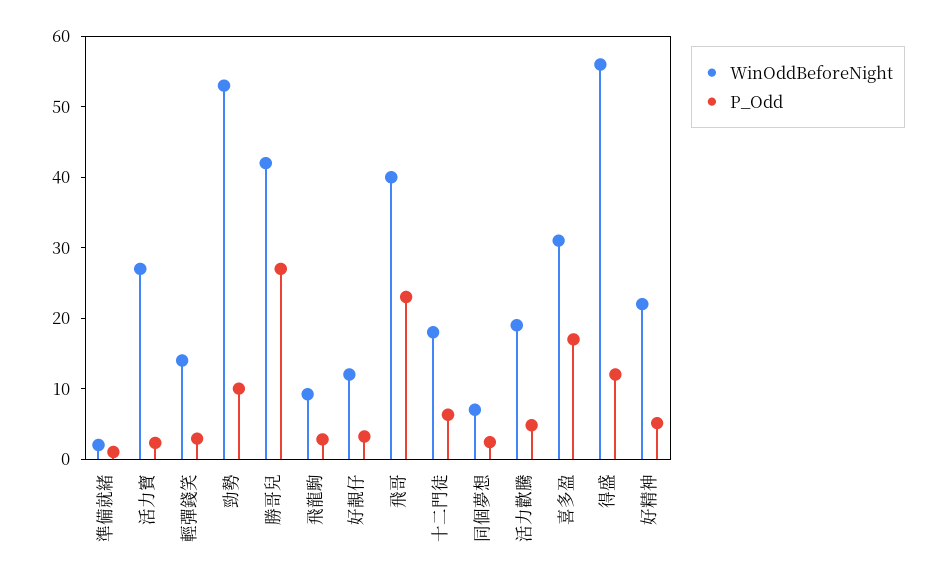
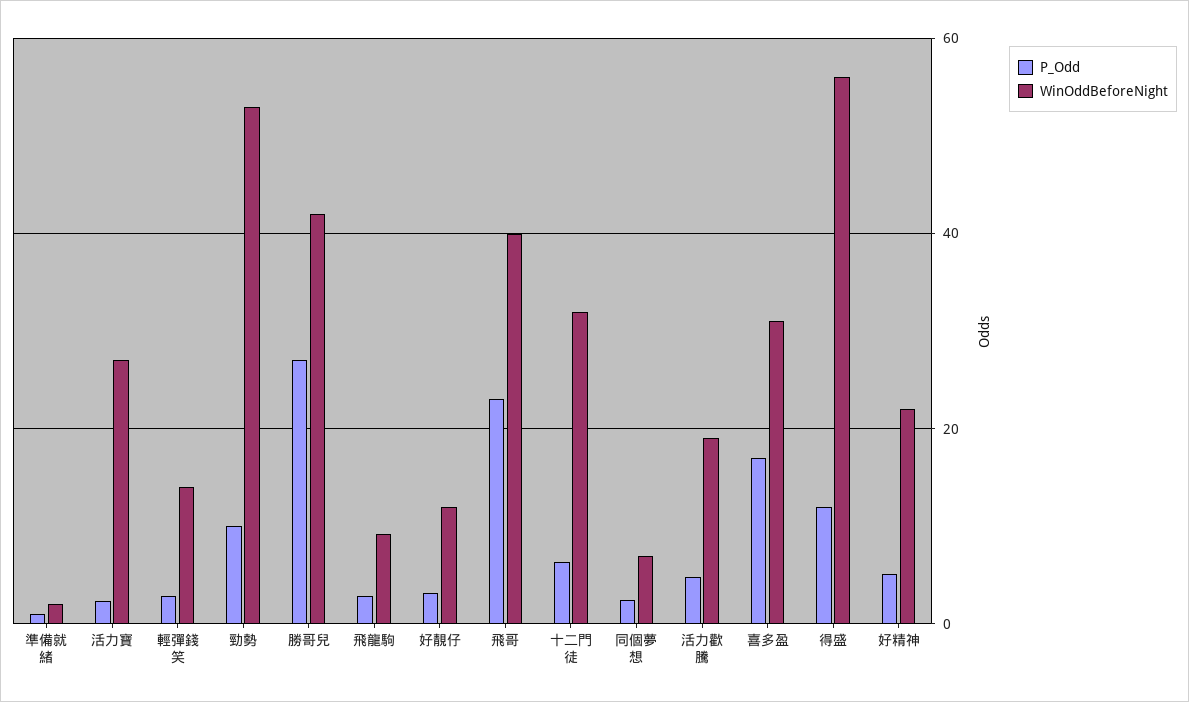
  {
    "WinOddBeforeNight": {
      "準備就緒": 2,
      "活力寶": 28,
      "輕彈錢笑": 14,
      "勁勢": 54,
      "勝哥兒": 42,
      "飛龍駒": 10,
      "好靚仔": 12,
      "飛哥": 40,
-     "十二門徒": 18,
+     "十二門徒": 32,
      "同個夢想": 8,
      "活力歡騰": 20,
      "喜多盈": 32,
      "得盛": 56,
      "好精神": 22
    },
    "P_Odd": {
      "準備就緒": 2,
      "活力寶": 2,
      "輕彈錢笑": 2,
      "勁勢": 10,
      "勝哥兒": 28,
      "飛龍駒": 2,
      "好靚仔": 4,
      "飛哥": 24,
      "十二門徒": 6,
      "同個夢想": 2,
      "活力歡騰": 4,
      "喜多盈": 18,
      "得盛": 12,
      "好精神": 6
    }
  }

